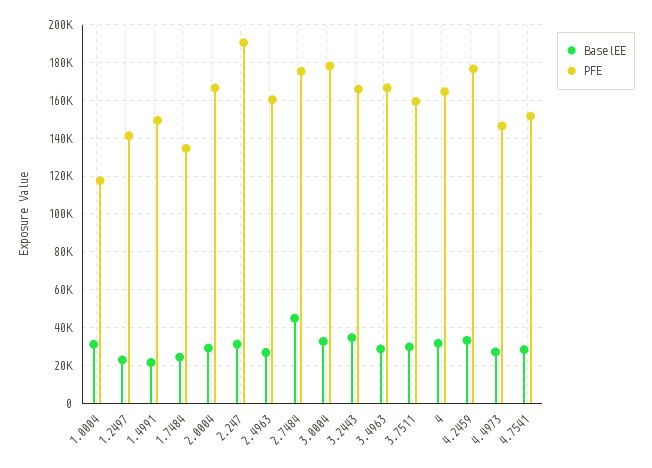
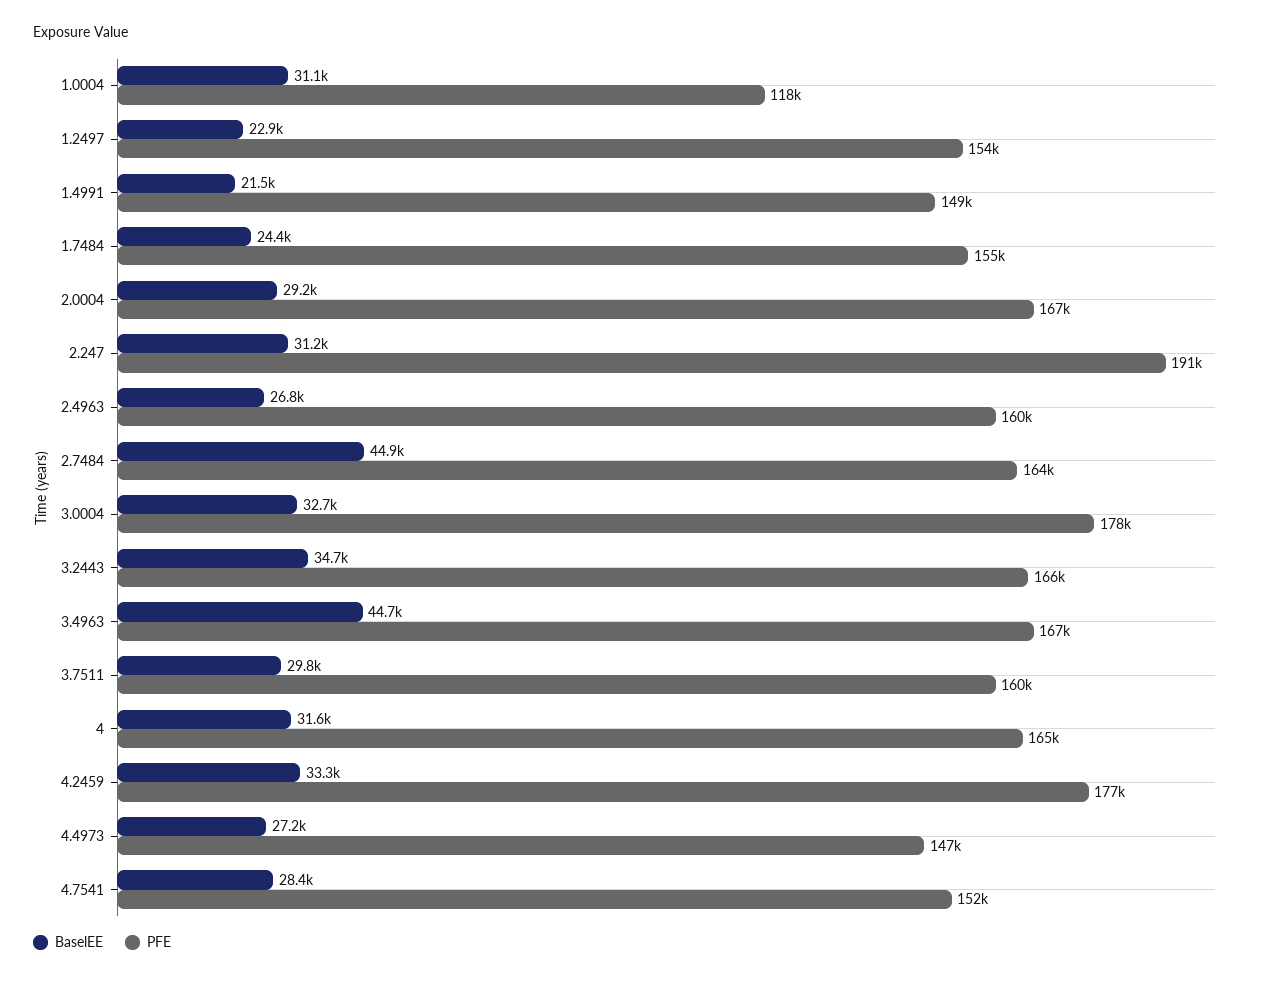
  {
    "BaselEE": {
      "1.0004": 31100,
      "1.2497": 22900,
      "1.4991": 21500,
      "1.7484": 24400,
      "2.0004": 29200,
      "2.247": 31200,
      "2.4963": 26800,
      "2.7484": 44900,
      "3.0004": 32700,
      "3.2443": 34700,
-     "3.4963": 30000,
+     "3.4963": 44700,
      "3.7511": 29800,
      "4": 31600,
      "4.2459": 33300,
      "4.4973": 27200,
      "4.7541": 28400
    },
    "PFE": {
      "1.0004": 118000,
-     "1.2497": 140000,
+     "1.2497": 154000,
      "1.4991": 149000,
-     "1.7484": 135000,
+     "1.7484": 155000,
      "2.0004": 167000,
      "2.247": 191000,
      "2.4963": 160000,
-     "2.7484": 175000,
+     "2.7484": 164000,
      "3.0004": 178000,
      "3.2443": 166000,
      "3.4963": 167000,
      "3.7511": 160000,
      "4": 165000,
      "4.2459": 177000,
      "4.4973": 147000,
      "4.7541": 152000
    }
  }

